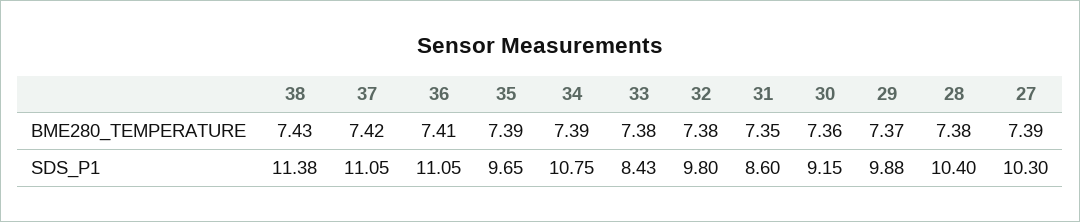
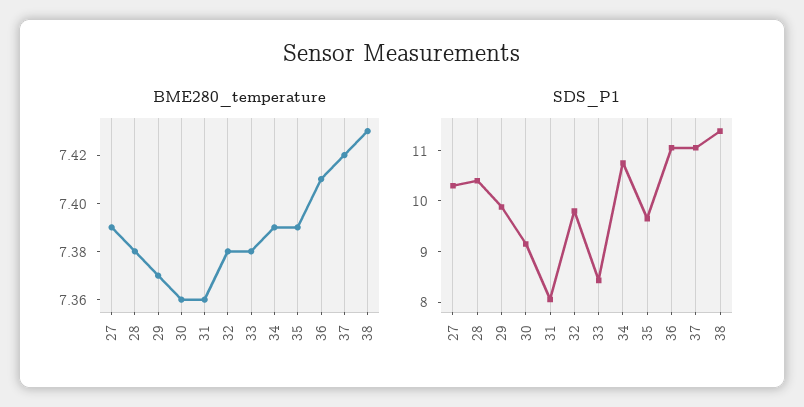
  {
    "BME280_TEMPERATURE": {
      "38": 7.43,
      "37": 7.42,
      "36": 7.41,
      "35": 7.39,
      "34": 7.39,
      "33": 7.38,
      "32": 7.38,
-     "31": 7.35,
+     "31": 7.36,
      "30": 7.36,
      "29": 7.37,
      "28": 7.38,
      "27": 7.39
    },
    "SDS_P1": {
      "38": 11.38,
      "37": 11.05,
      "36": 11.05,
      "35": 9.65,
      "34": 10.75,
      "33": 8.43,
      "32": 9.8,
-     "31": 8.6,
+     "31": 8,
      "30": 9.15,
      "29": 9.88,
      "28": 10.4,
      "27": 10.3
    }
  }

